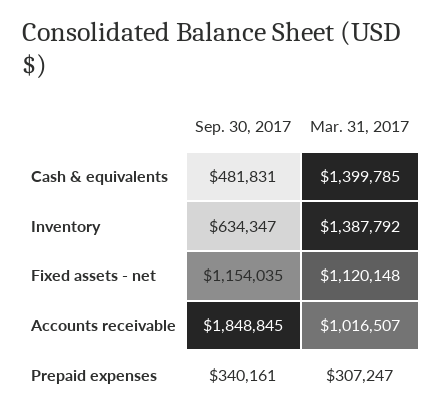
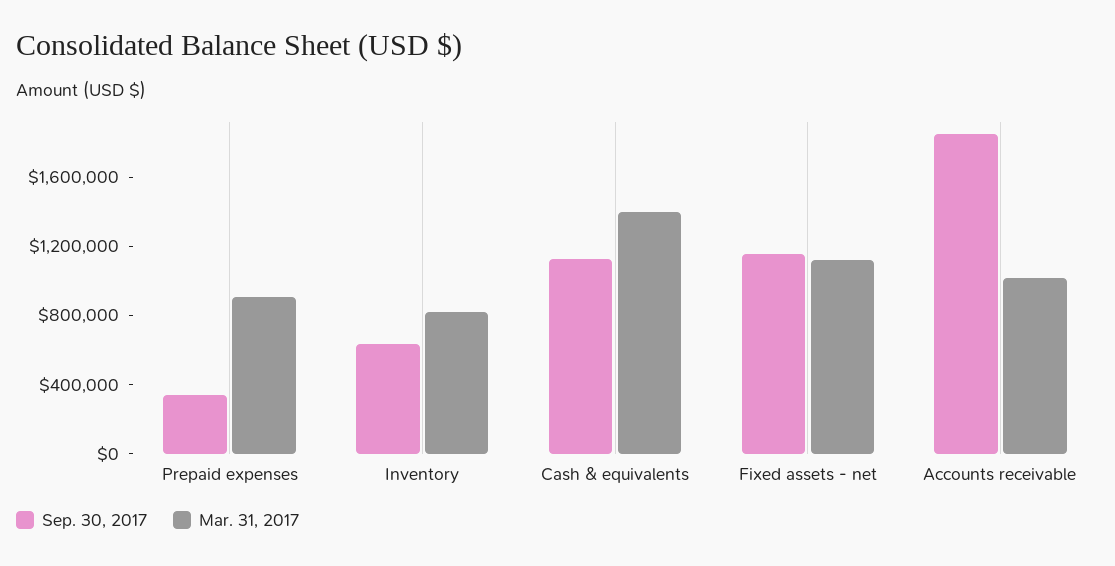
  {
    "Sep. 30, 2017": {
-     "Cash & equivalents": 481831,
+     "Cash & equivalents": 1100000,
      "Inventory": 634347,
      "Fixed assets - net": 1154035,
      "Accounts receivable": 1848845,
      "Prepaid expenses": 340161
    },
    "Mar. 31, 2017": {
      "Cash & equivalents": 1399785,
-     "Inventory": 1387792,
+     "Inventory": 800000,
      "Fixed assets - net": 1120148,
      "Accounts receivable": 1016507,
-     "Prepaid expenses": 307247
+     "Prepaid expenses": 900000
    }
  }

